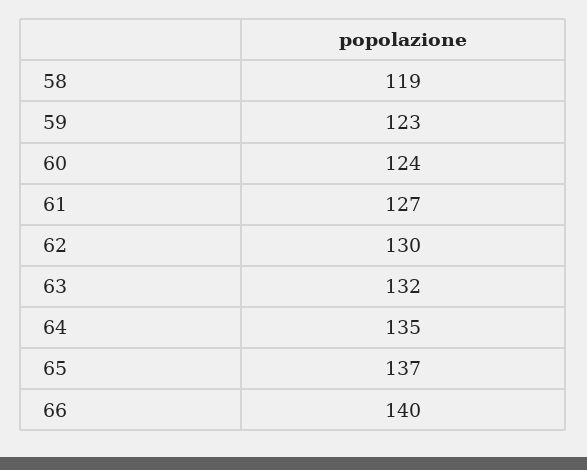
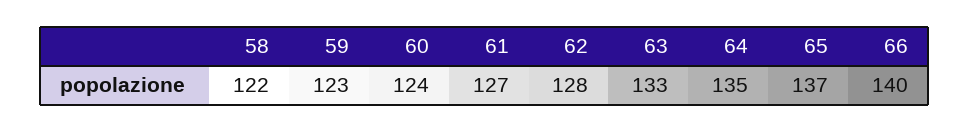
  {
-   "58": 119,
+   "58": 122,
    "59": 123,
    "60": 124,
    "61": 127,
-   "62": 130,
+   "62": 128,
-   "63": 132,
+   "63": 133,
    "64": 135,
    "65": 137,
    "66": 140
  }

